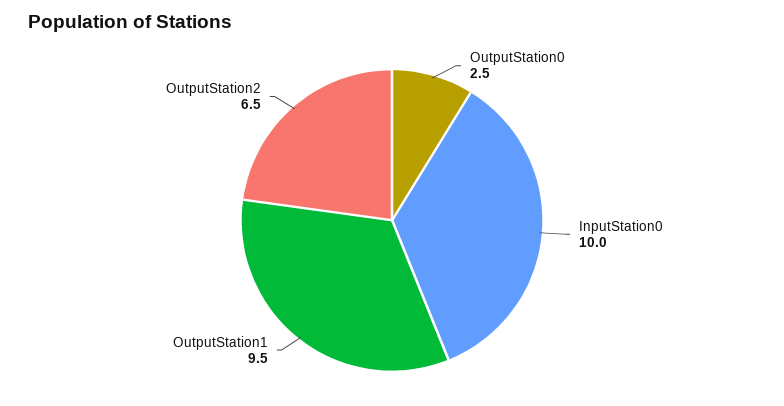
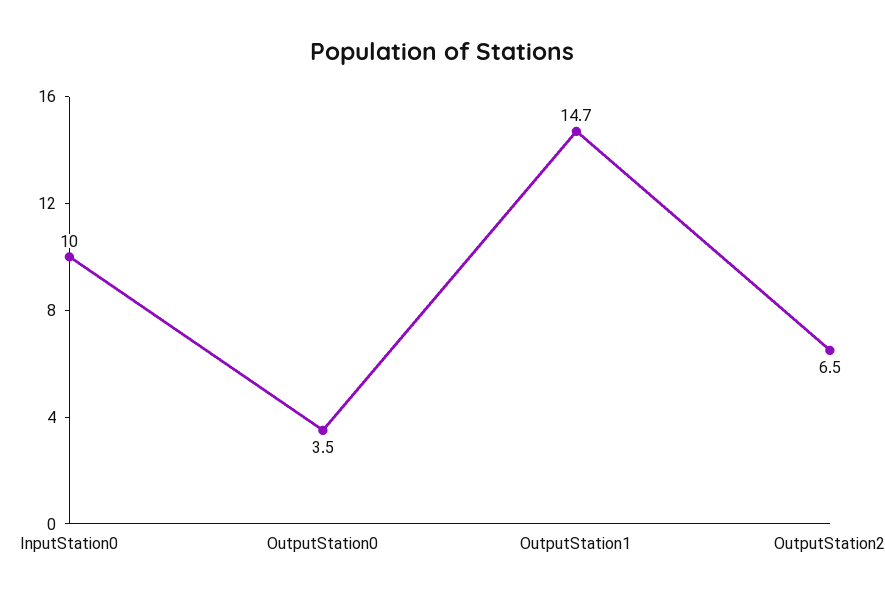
  {
-   "OutputStation0": 2.5,
+   "OutputStation0": 3.5,
    "InputStation0": 10,
-   "OutputStation1": 9.5,
+   "OutputStation1": 14.7,
    "OutputStation2": 6.5
  }

